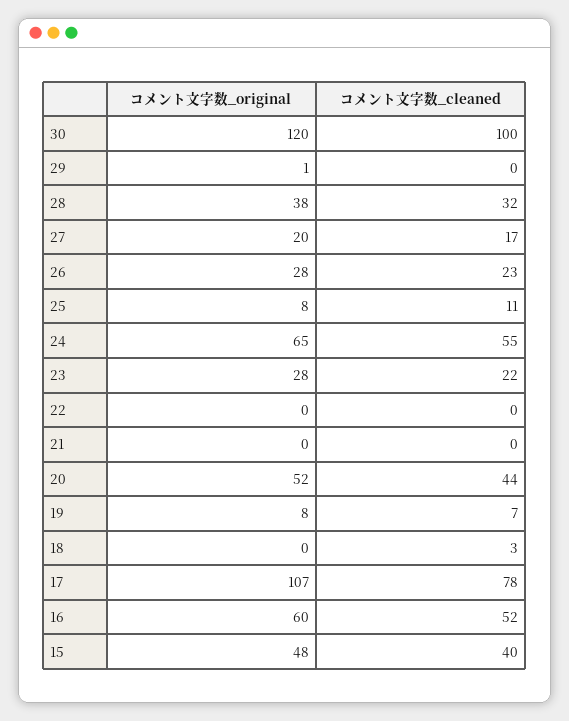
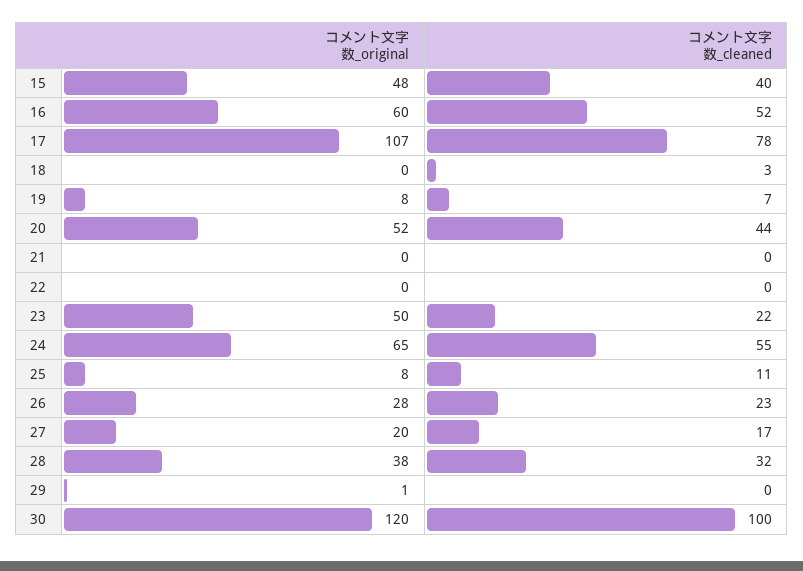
  {
    "コメント文字数_original": {
      "30": 120,
      "29": 1,
      "28": 38,
      "27": 20,
      "26": 28,
      "25": 8,
      "24": 65,
-     "23": 28,
+     "23": 50,
      "22": 0,
      "21": 0,
      "20": 52,
      "19": 8,
      "18": 0,
      "17": 107,
      "16": 60,
      "15": 48
    },
    "コメント文字数_cleaned": {
      "30": 100,
      "29": 0,
      "28": 32,
      "27": 17,
      "26": 23,
      "25": 11,
      "24": 55,
      "23": 22,
      "22": 0,
      "21": 0,
      "20": 44,
      "19": 7,
      "18": 3,
      "17": 78,
      "16": 52,
      "15": 40
    }
  }

